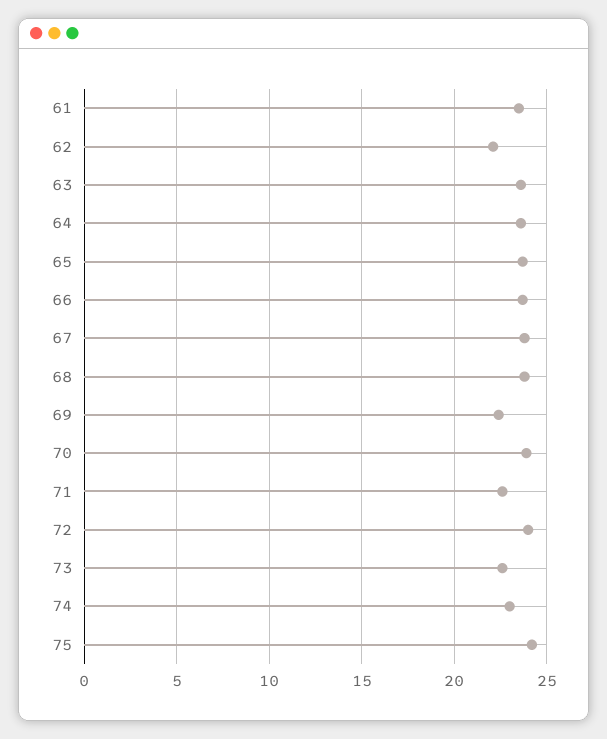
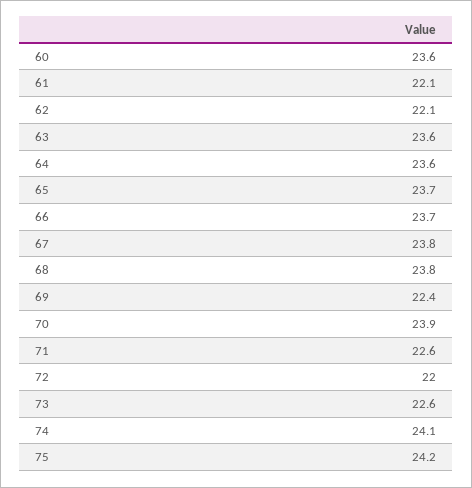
  {
-   "61": 23.5,
+   "61": 22.1,
    "62": 22.1,
    "63": 23.6,
    "64": 23.6,
    "65": 23.7,
    "66": 23.7,
    "67": 23.8,
    "68": 23.8,
    "69": 22.4,
    "70": 23.9,
    "71": 22.6,
-   "72": 24,
+   "72": 22,
    "73": 22.6,
-   "74": 23,
+   "74": 24.1,
-   "75": 24.2
+   "75": 24.2,
+   "60": 23.6
  }

